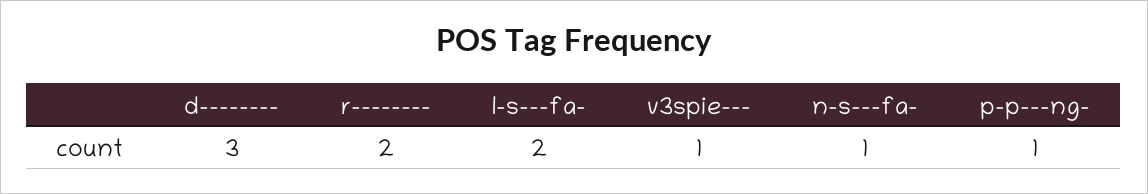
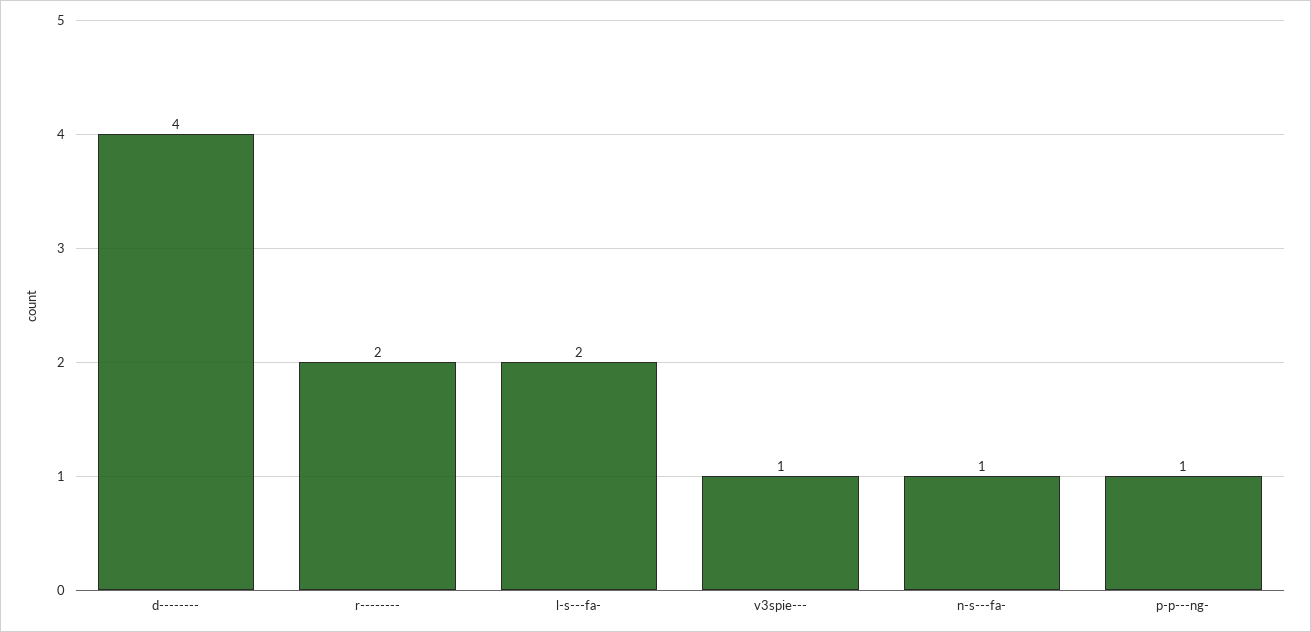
  {
-   "d--------": 3,
+   "d--------": 4,
    "r--------": 2,
    "l-s---fa-": 2,
    "v3spie---": 1,
    "n-s---fa-": 1,
    "p-p---ng-": 1
  }

